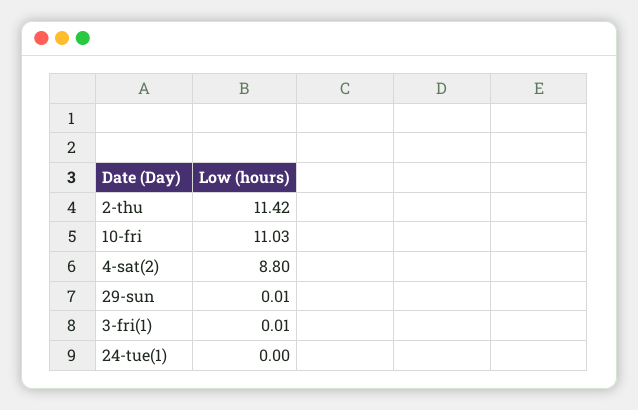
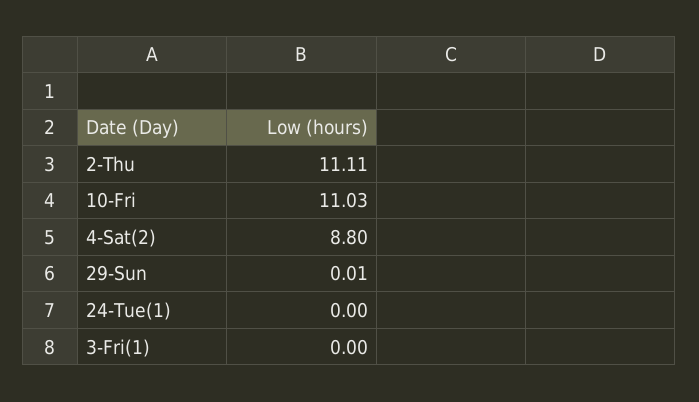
  {
-   "2-thu": 11.42,
+   "2-thu": 11.11,
    "10-fri": 11.03,
    "4-sat(2)": 8.8,
    "29-sun": 0.01,
-   "3-fri(1)": 0.01,
+   "3-fri(1)": 0,
    "24-tue(1)": 0
  }

